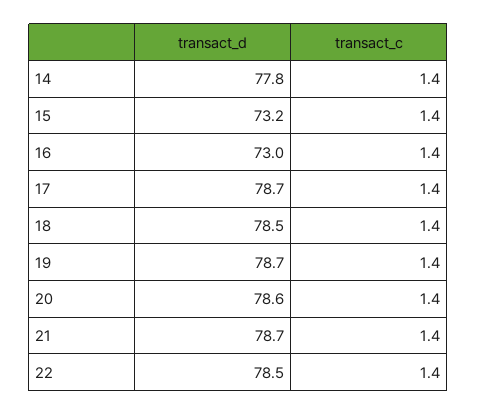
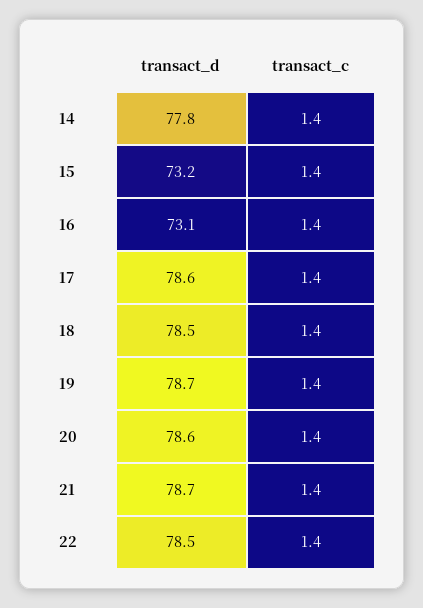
  {
    "transact_d": {
      "14": 77.8,
      "15": 73.2,
-     "16": 73,
+     "16": 73.1,
-     "17": 78.7,
+     "17": 78.6,
      "18": 78.5,
      "19": 78.7,
      "20": 78.6,
      "21": 78.7,
      "22": 78.5
    },
    "transact_c": {
      "14": 1.4,
      "15": 1.4,
      "16": 1.4,
      "17": 1.4,
      "18": 1.4,
      "19": 1.4,
      "20": 1.4,
      "21": 1.4,
      "22": 1.4
    }
  }

